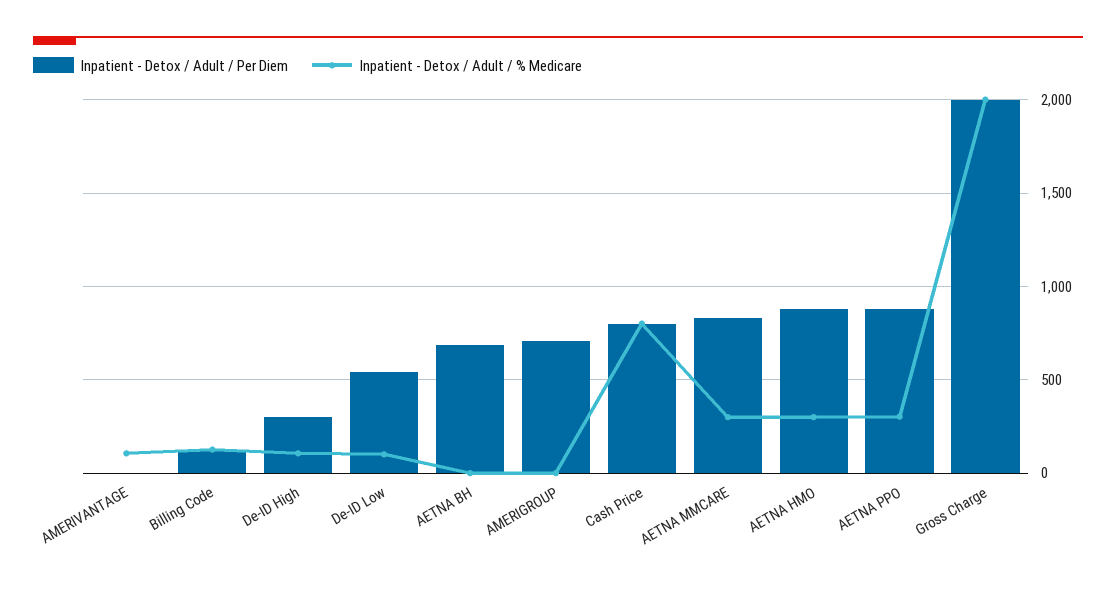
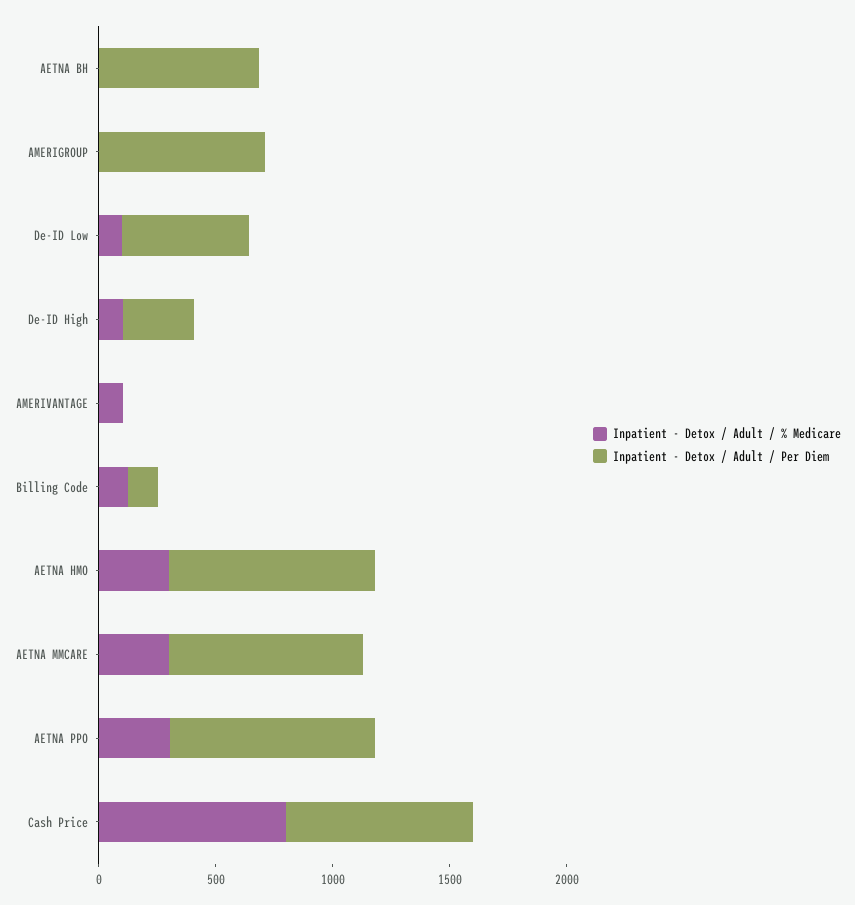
  {
    "Inpatient - Detox / Adult / Per Diem": {
      "AMERIVANTAGE": 0,
      "Billing Code": 150,
      "De-ID High": 300,
      "De-ID Low": 550,
      "AETNA BH": 700,
      "AMERIGROUP": 700,
      "Cash Price": 800,
      "AETNA MMCARE": 850,
      "AETNA HMO": 900,
-     "AETNA PPO": 900,
+     "AETNA PPO": 900
-     "Gross Charge": 2000
    },
    "Inpatient - Detox / Adult / % Medicare": {
      "AMERIVANTAGE": 100,
      "Billing Code": 150,
      "De-ID High": 100,
      "De-ID Low": 100,
      "AETNA BH": 0,
      "AMERIGROUP": 0,
      "Cash Price": 800,
      "AETNA MMCARE": 300,
      "AETNA HMO": 300,
-     "AETNA PPO": 300,
+     "AETNA PPO": 300
-     "Gross Charge": 2000
    }
  }

